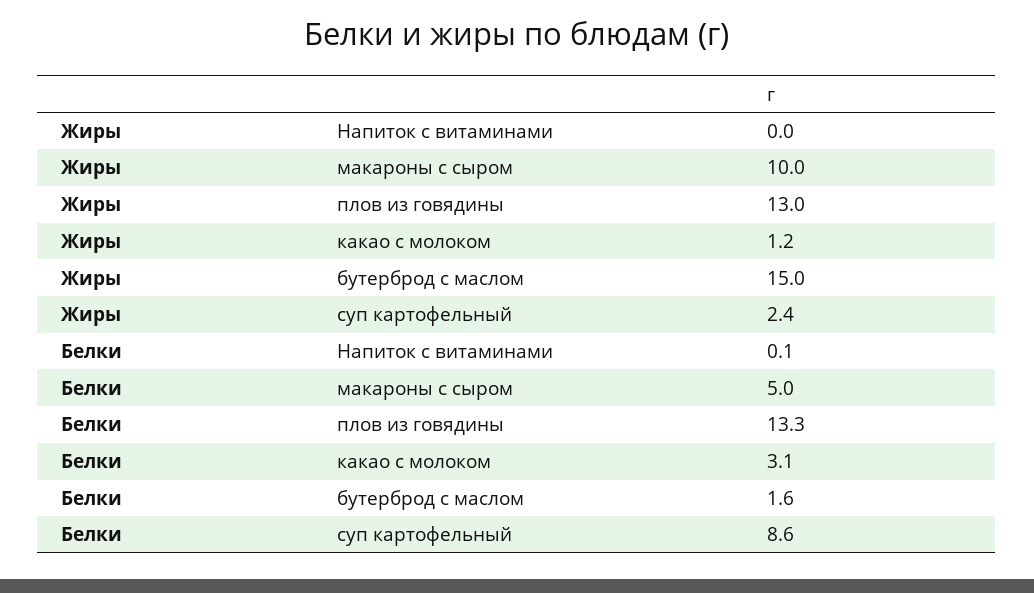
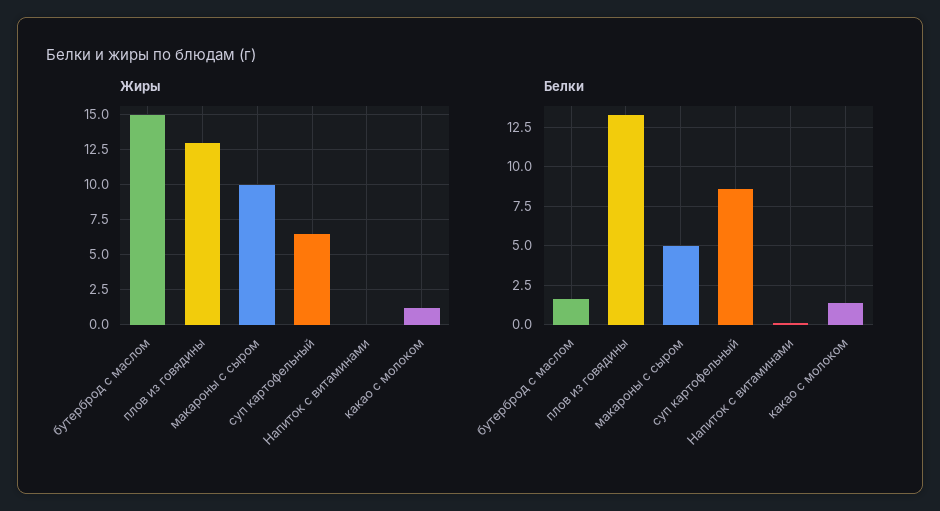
  {
    "Жиры": {
      "Напиток с витаминами": 0,
      "макароны с сыром": 10,
      "плов из говядины": 13,
      "какао с молоком": 1.2,
      "бутерброд с маслом": 15,
-     "суп картофельный": 2.4
+     "суп картофельный": 6.5
    },
    "Белки": {
      "Напиток с витаминами": 0.1,
      "макароны с сыром": 5,
      "плов из говядины": 13.3,
-     "какао с молоком": 3.1,
+     "какао с молоком": 1.5,
      "бутерброд с маслом": 1.6,
      "суп картофельный": 8.6
    }
  }

